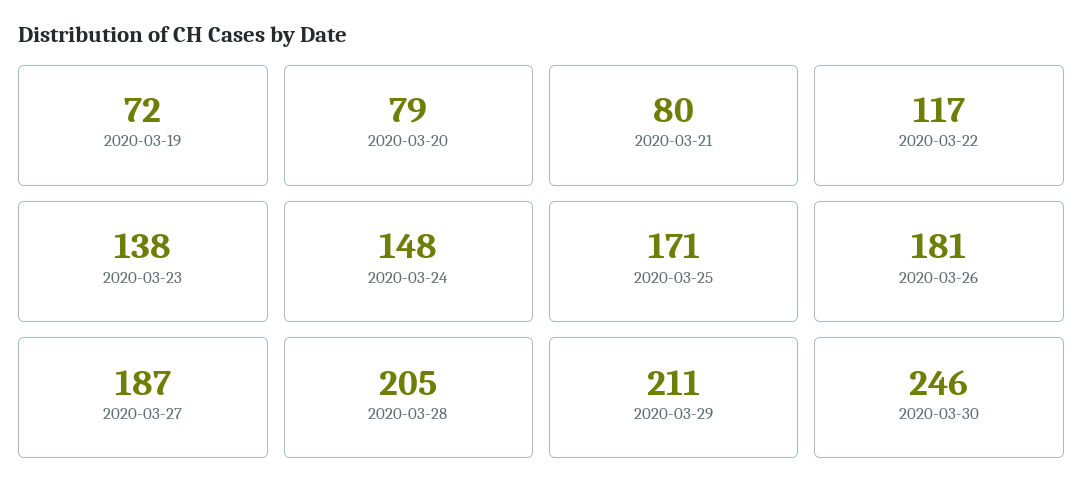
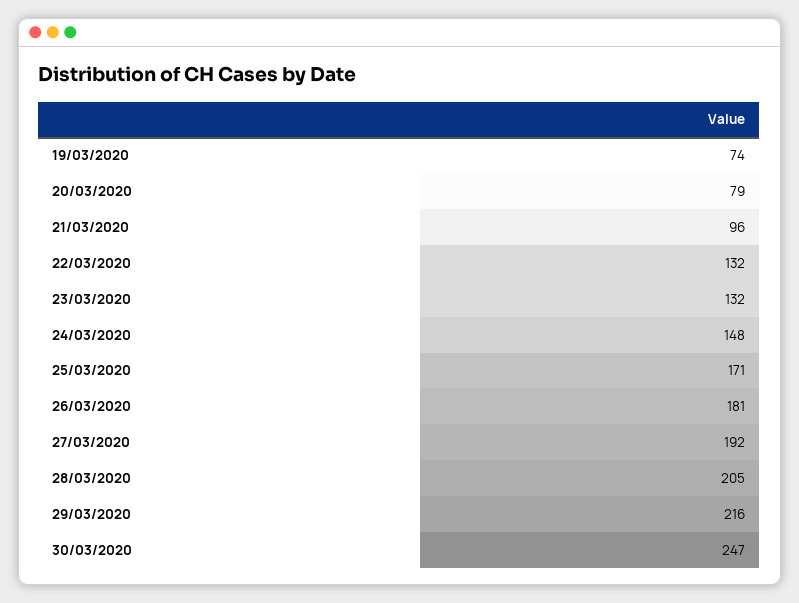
  {
-   "2020-03-19": 72,
+   "2020-03-19": 74,
    "2020-03-20": 79,
-   "2020-03-21": 80,
+   "2020-03-21": 96,
-   "2020-03-22": 117,
+   "2020-03-22": 132,
-   "2020-03-23": 138,
+   "2020-03-23": 132,
    "2020-03-24": 148,
    "2020-03-25": 171,
    "2020-03-26": 181,
-   "2020-03-27": 187,
+   "2020-03-27": 192,
    "2020-03-28": 205,
-   "2020-03-29": 211,
+   "2020-03-29": 216,
-   "2020-03-30": 246
+   "2020-03-30": 247
  }

